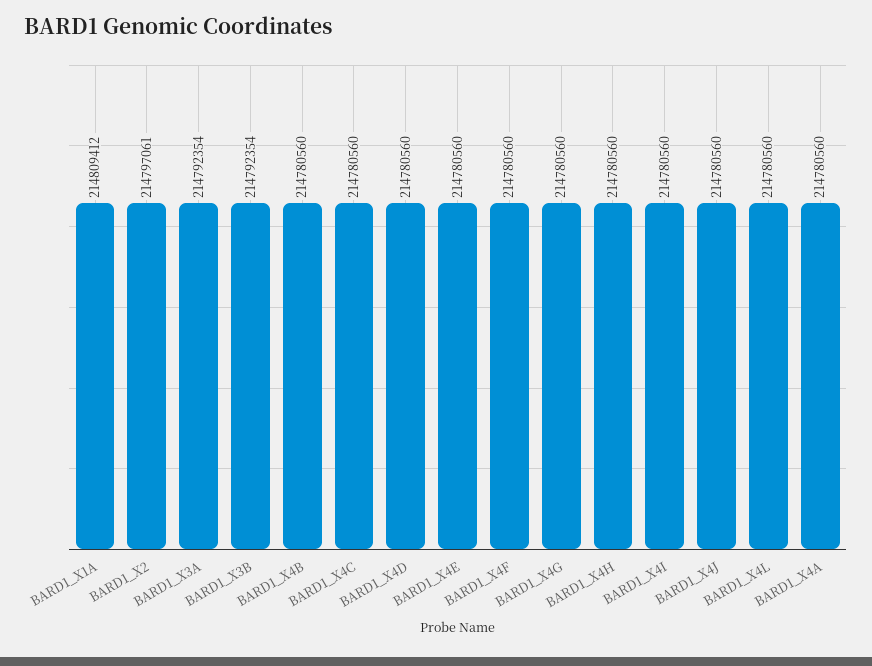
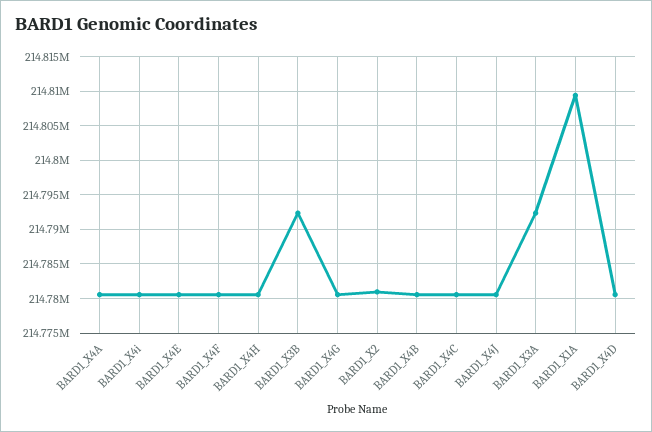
  {
    "BARD1_X1A": 214809412,
-   "BARD1_X2": 214797061,
+   "BARD1_X2": 214781000,
    "BARD1_X3A": 214792354,
    "BARD1_X3B": 214792354,
    "BARD1_X4B": 214780560,
    "BARD1_X4C": 214780560,
    "BARD1_X4D": 214780560,
    "BARD1_X4E": 214780560,
    "BARD1_X4F": 214780560,
    "BARD1_X4G": 214780560,
    "BARD1_X4H": 214780560,
    "BARD1_X4I": 214780560,
    "BARD1_X4J": 214780560,
-   "BARD1_X4L": 214780560,
    "BARD1_X4A": 214780560
  }

